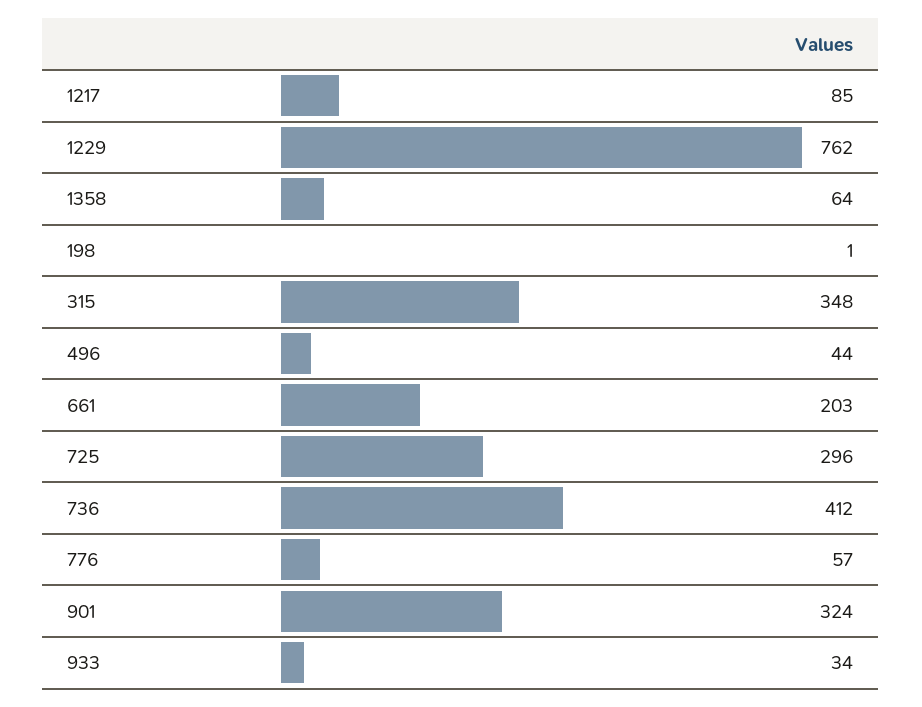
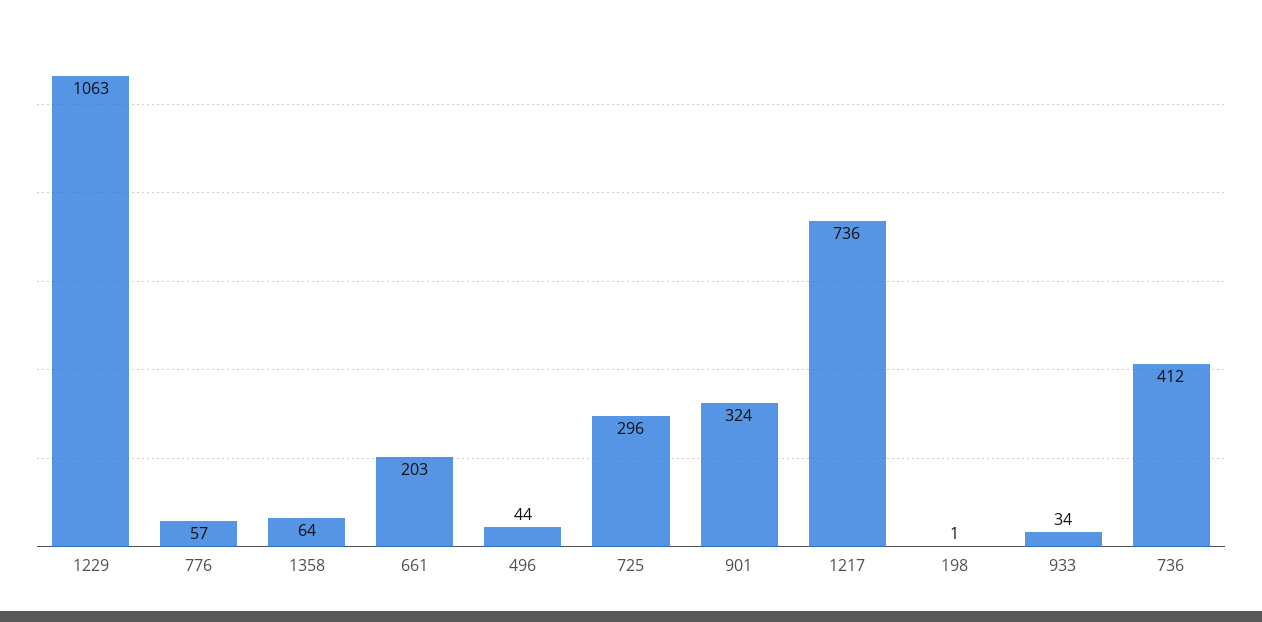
  {
-   "1217": 85,
+   "1217": 736,
-   "1229": 762,
+   "1229": 1063,
    "1358": 64,
    "198": 1,
-   "315": 348,
    "496": 44,
    "661": 203,
    "725": 296,
    "736": 412,
    "776": 57,
    "901": 324,
    "933": 34
  }

